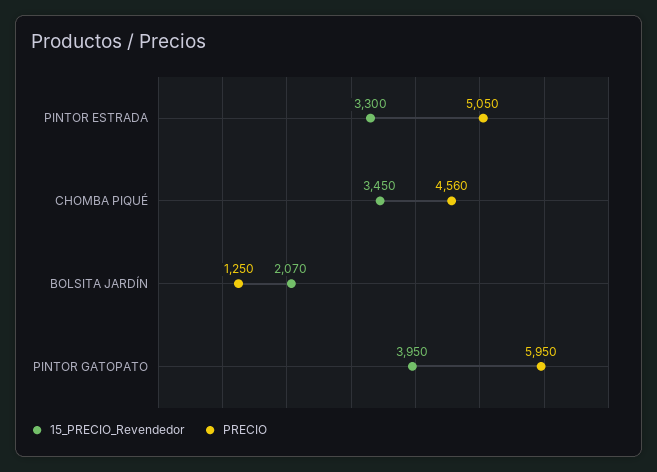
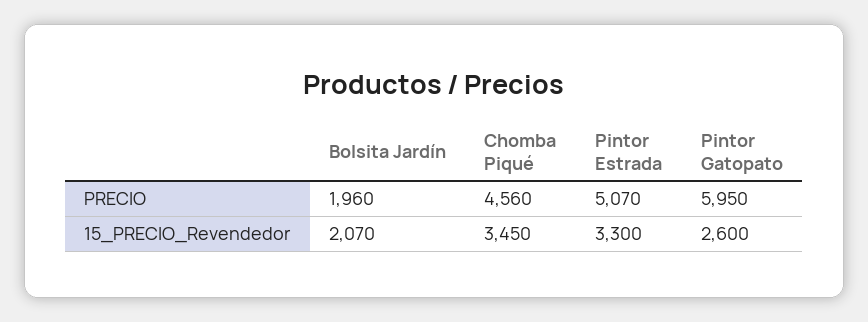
  {
    "15_PRECIO_Revendedor": {
      "PINTOR ESTRADA": 3300,
      "CHOMBA PIQUÉ": 3450,
      "BOLSITA JARDÍN": 2070,
-     "PINTOR GATOPATO": 3950
+     "PINTOR GATOPATO": 2600
    },
    "PRECIO": {
-     "PINTOR ESTRADA": 5050,
+     "PINTOR ESTRADA": 5070,
      "CHOMBA PIQUÉ": 4560,
-     "BOLSITA JARDÍN": 1250,
+     "BOLSITA JARDÍN": 1960,
      "PINTOR GATOPATO": 5950
    }
  }

